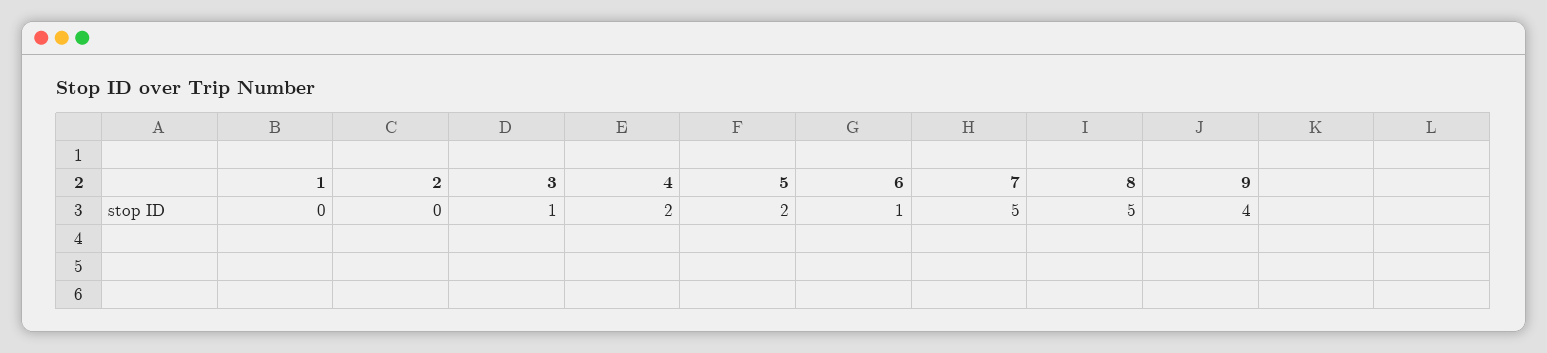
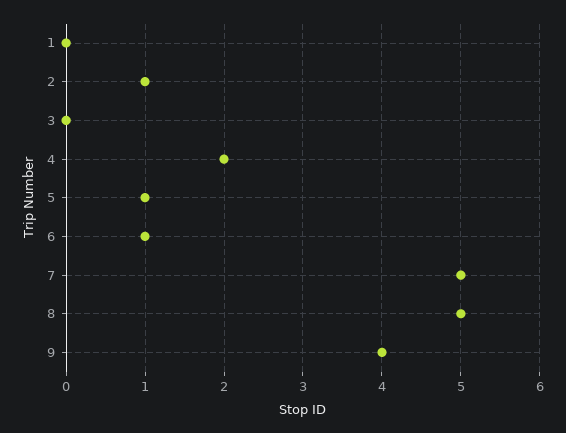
  {
    "1": 0,
-   "2": 0,
+   "2": 1,
-   "3": 1,
+   "3": 0,
    "4": 2,
-   "5": 2,
+   "5": 1,
    "6": 1,
    "7": 5,
    "8": 5,
    "9": 4
  }

